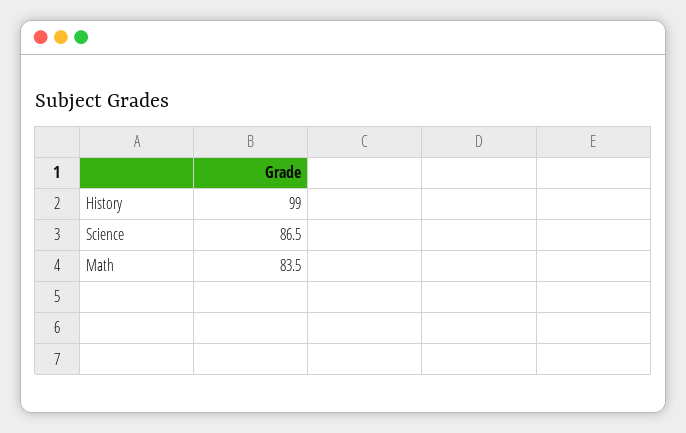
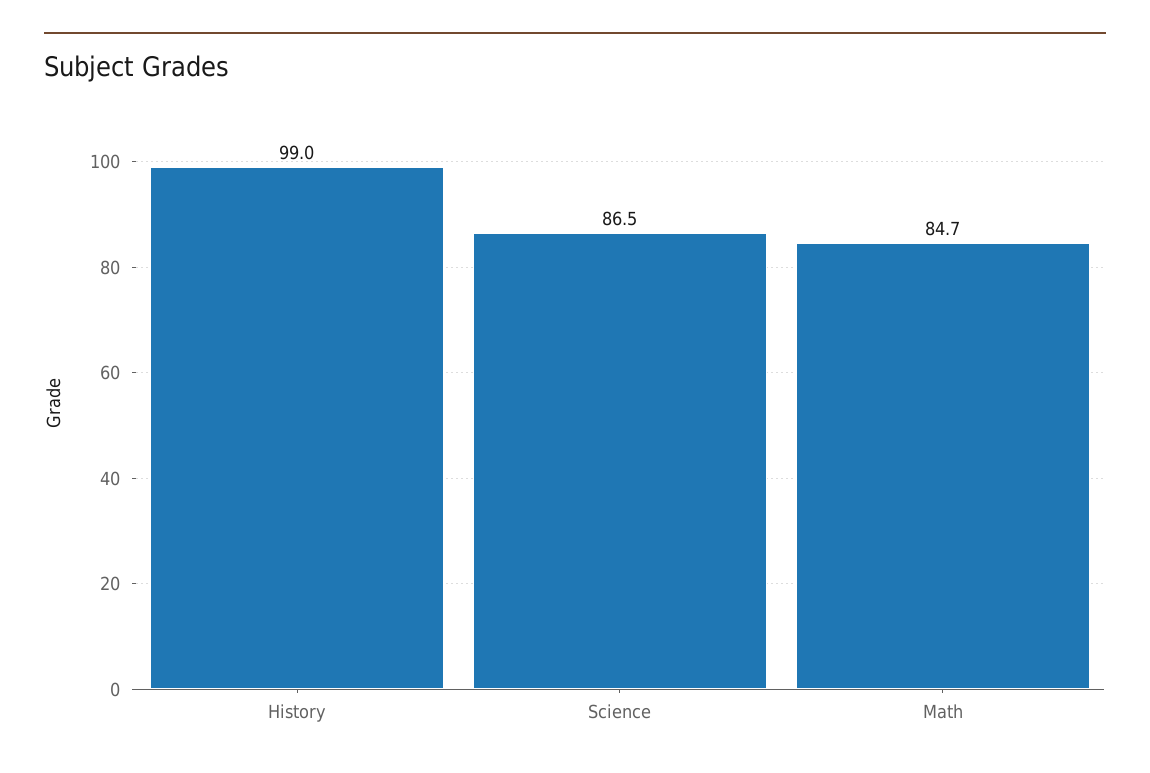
  {
    "History": 99,
    "Science": 86.5,
-   "Math": 83.5
+   "Math": 84.7
  }

